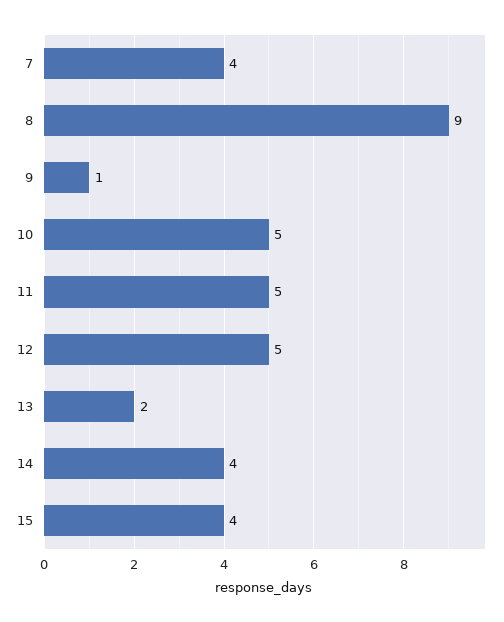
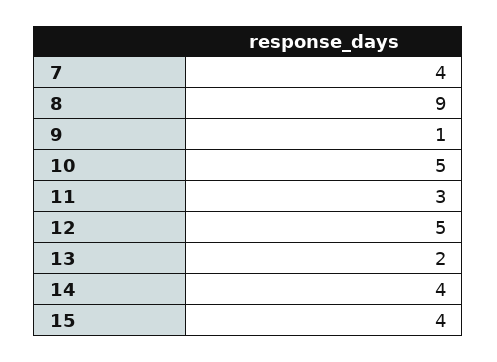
  {
    "7": 4,
    "8": 9,
    "9": 1,
    "10": 5,
-   "11": 5,
+   "11": 3,
    "12": 5,
    "13": 2,
    "14": 4,
    "15": 4
  }

